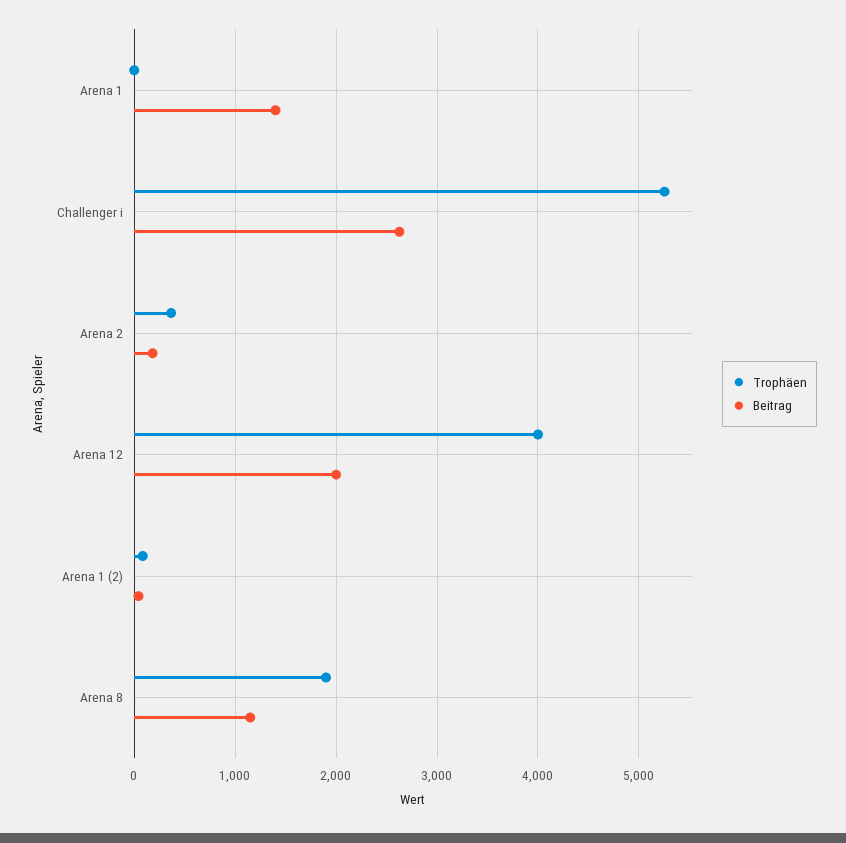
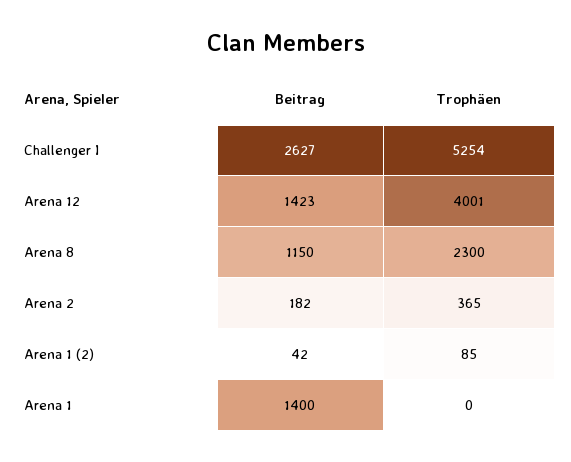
  {
    "Trophäen": {
      "Arena 1": 0,
      "Challenger i": 5254,
      "Arena 2": 365,
      "Arena 12": 4001,
      "Arena 1 (2)": 85,
-     "Arena 8": 1900
+     "Arena 8": 2300
    },
    "Beitrag": {
      "Arena 1": 1400,
      "Challenger i": 2627,
      "Arena 2": 182,
-     "Arena 12": 2000,
+     "Arena 12": 1423,
      "Arena 1 (2)": 42,
      "Arena 8": 1150
    }
  }

